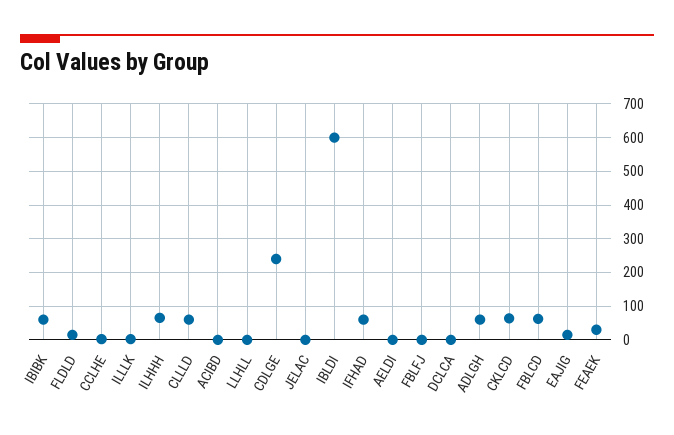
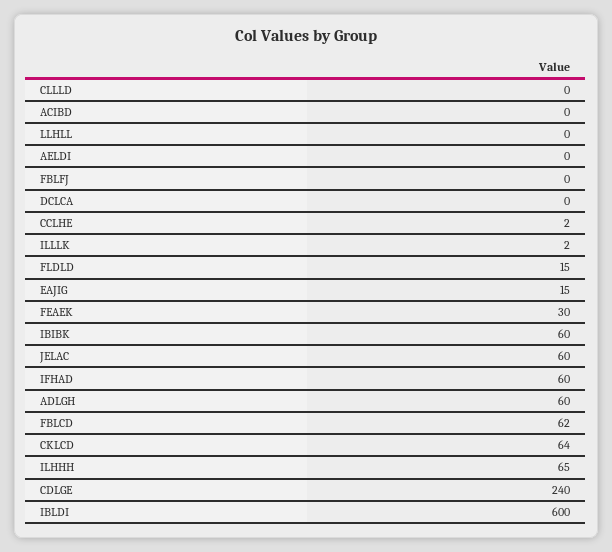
  {
    "IBIBK": 60,
    "FLDLD": 15,
    "CCLHE": 2,
    "ILLLK": 2,
    "ILHHH": 65,
-   "CLLLD": 60,
+   "CLLLD": 0,
    "ACIBD": 0,
    "LLHLL": 0,
    "CDLGE": 240,
-   "JELAC": 0,
+   "JELAC": 60,
    "IBLDI": 600,
    "IFHAD": 60,
    "AELDI": 0,
    "FBLFJ": 0,
    "DCLCA": 0,
    "ADLGH": 60,
    "CKLCD": 64,
    "FBLCD": 62,
    "EAJIG": 15,
    "FEAEK": 30
  }

